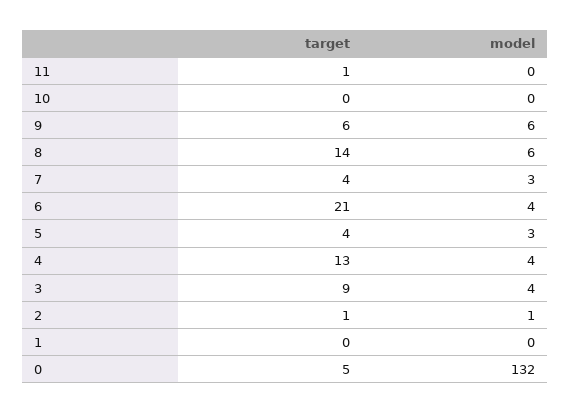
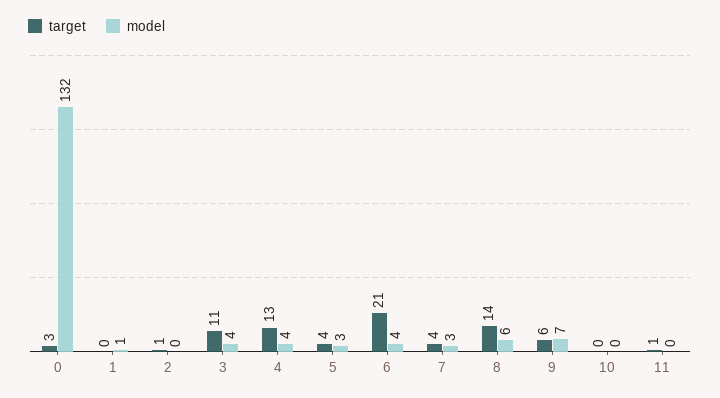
  {
    "target": {
      "11": 1,
      "10": 0,
      "9": 6,
      "8": 14,
      "7": 4,
      "6": 21,
      "5": 4,
      "4": 13,
-     "3": 9,
+     "3": 11,
      "2": 1,
      "1": 0,
-     "0": 5
+     "0": 3
    },
    "model": {
      "11": 0,
      "10": 0,
-     "9": 6,
+     "9": 7,
      "8": 6,
      "7": 3,
      "6": 4,
      "5": 3,
      "4": 4,
      "3": 4,
-     "2": 1,
+     "2": 0,
-     "1": 0,
+     "1": 1,
      "0": 132
    }
  }

